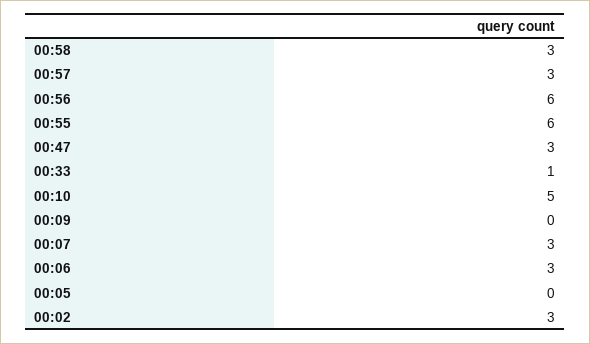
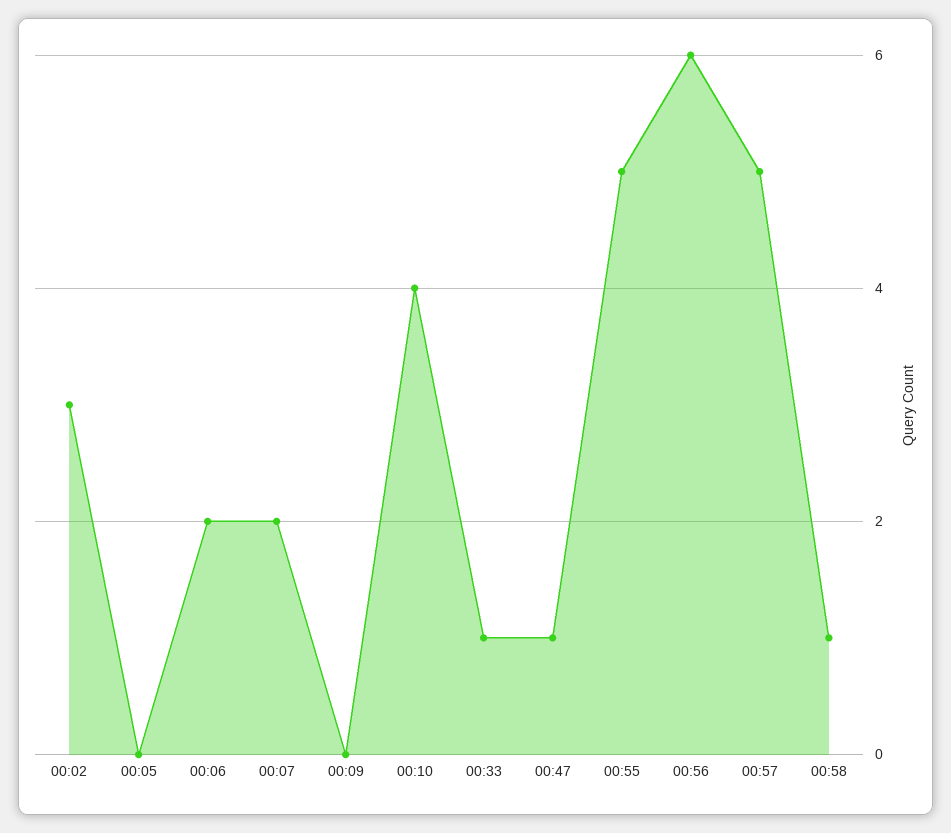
  {
-   "00:58": 3,
+   "00:58": 1,
-   "00:57": 3,
+   "00:57": 5,
    "00:56": 6,
-   "00:55": 6,
+   "00:55": 5,
-   "00:47": 3,
+   "00:47": 1,
    "00:33": 1,
-   "00:10": 5,
+   "00:10": 4,
    "00:09": 0,
-   "00:07": 3,
+   "00:07": 2,
-   "00:06": 3,
+   "00:06": 2,
    "00:05": 0,
    "00:02": 3
  }

